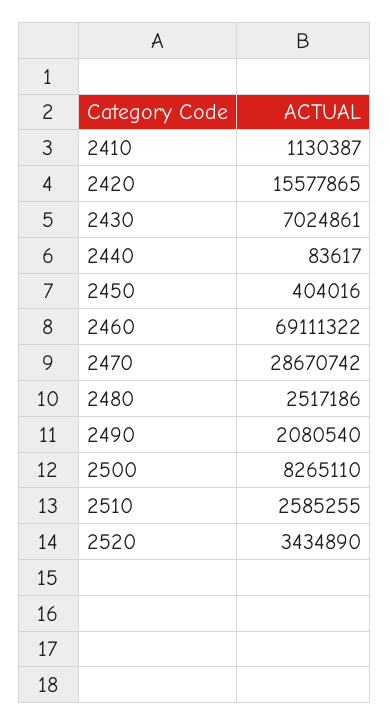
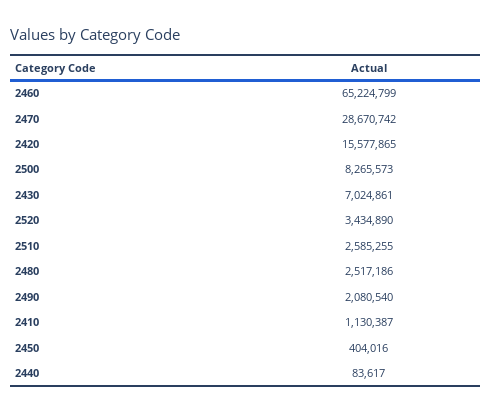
  {
    "2410": 1130387,
    "2420": 15577865,
    "2430": 7024861,
    "2440": 83617,
    "2450": 404016,
-   "2460": 69111322,
+   "2460": 65224799,
    "2470": 28670742,
    "2480": 2517186,
    "2490": 2080540,
-   "2500": 8265110,
+   "2500": 8265573,
    "2510": 2585255,
    "2520": 3434890
  }

